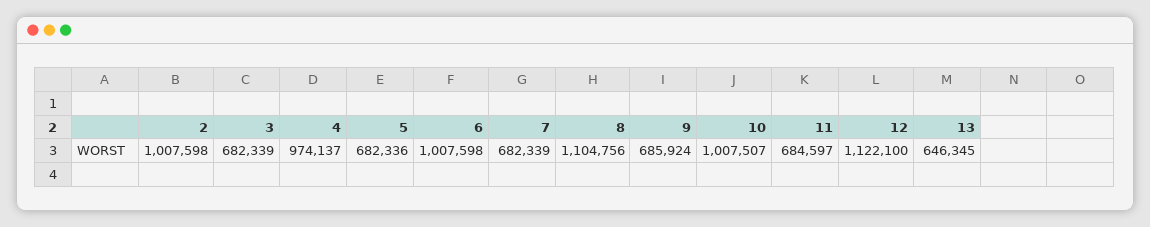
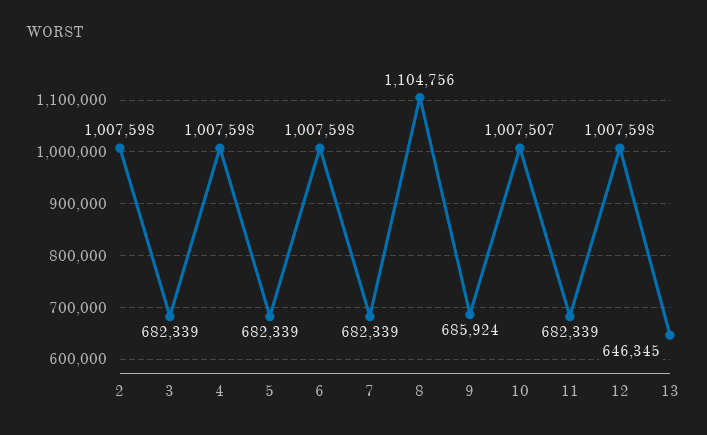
  {
    "2": 1007598,
    "3": 682339,
-   "4": 974137,
+   "4": 1007598,
-   "5": 682336,
+   "5": 682339,
    "6": 1007598,
    "7": 682339,
    "8": 1104756,
    "9": 685924,
    "10": 1007507,
-   "11": 684597,
+   "11": 682339,
-   "12": 1122100,
+   "12": 1007598,
    "13": 646345
  }

